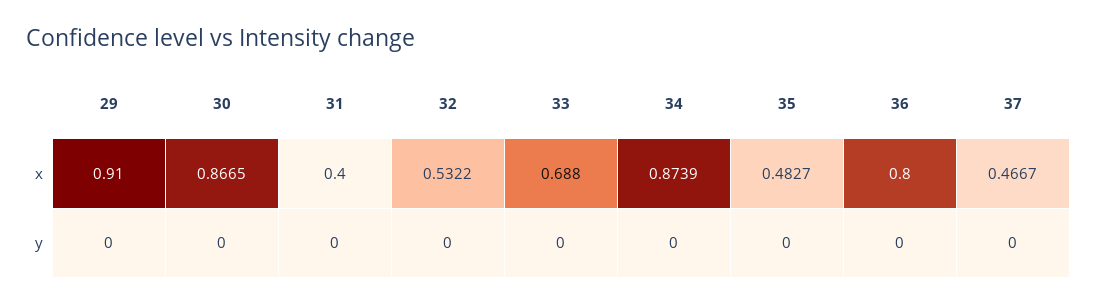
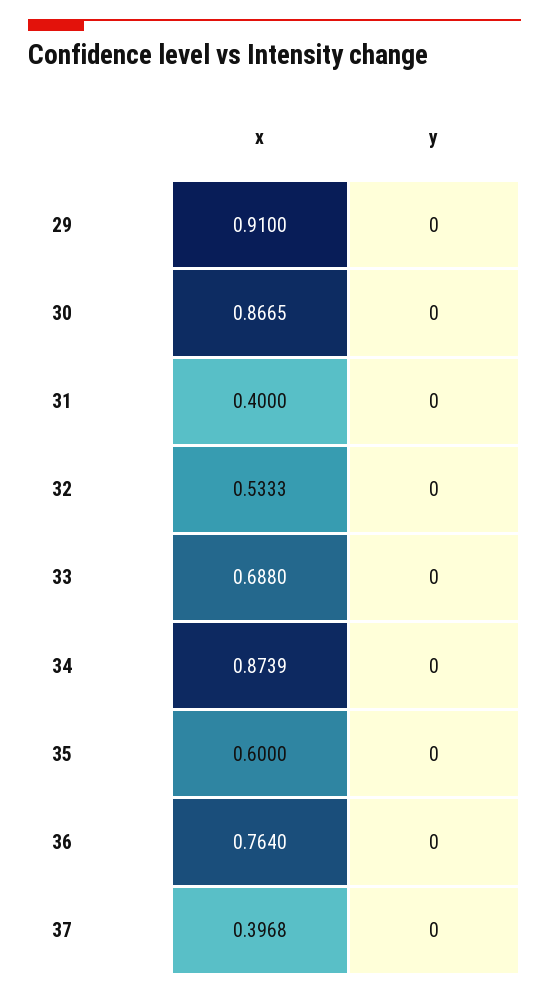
  {
    "29": {
      "x": 0.91,
      "y": 0
    },
    "30": {
      "x": 0.8665,
      "y": 0
    },
    "31": {
      "x": 0.4,
      "y": 0
    },
    "32": {
-     "x": 0.5322,
+     "x": 0.5333,
      "y": 0
    },
    "33": {
      "x": 0.688,
      "y": 0
    },
    "34": {
      "x": 0.8739,
      "y": 0
    },
    "35": {
-     "x": 0.4827,
+     "x": 0.6,
      "y": 0
    },
    "36": {
-     "x": 0.8,
+     "x": 0.764,
      "y": 0
    },
    "37": {
-     "x": 0.4667,
+     "x": 0.3968,
      "y": 0
    }
  }

